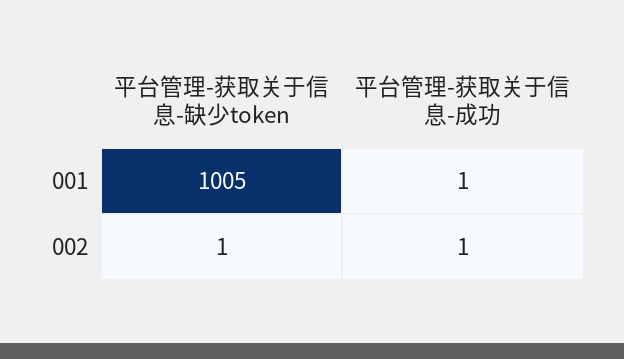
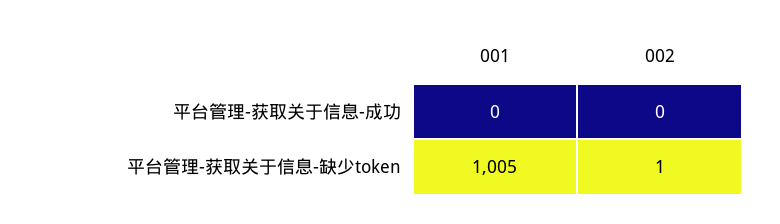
  {
    "平台管理-获取关于信息-缺少token": {
      "001": 1005,
      "002": 1
    },
    "平台管理-获取关于信息-成功": {
-     "001": 1,
+     "001": 0,
-     "002": 1
+     "002": 0
    }
  }

